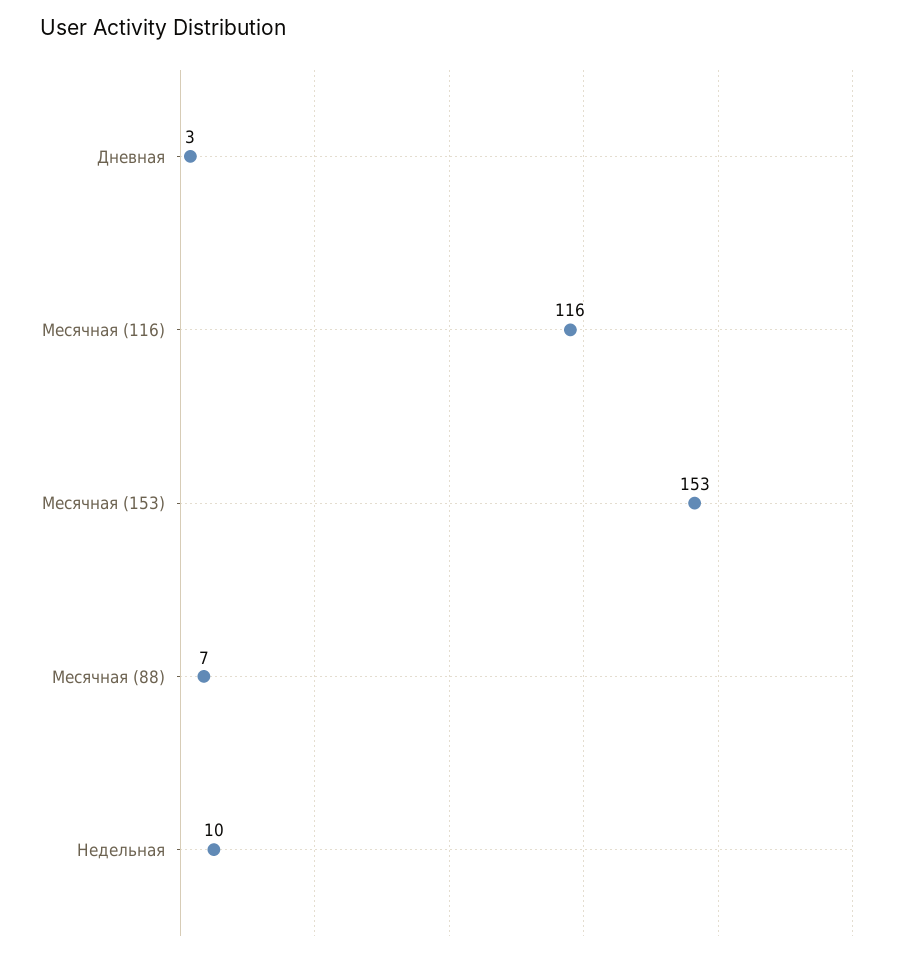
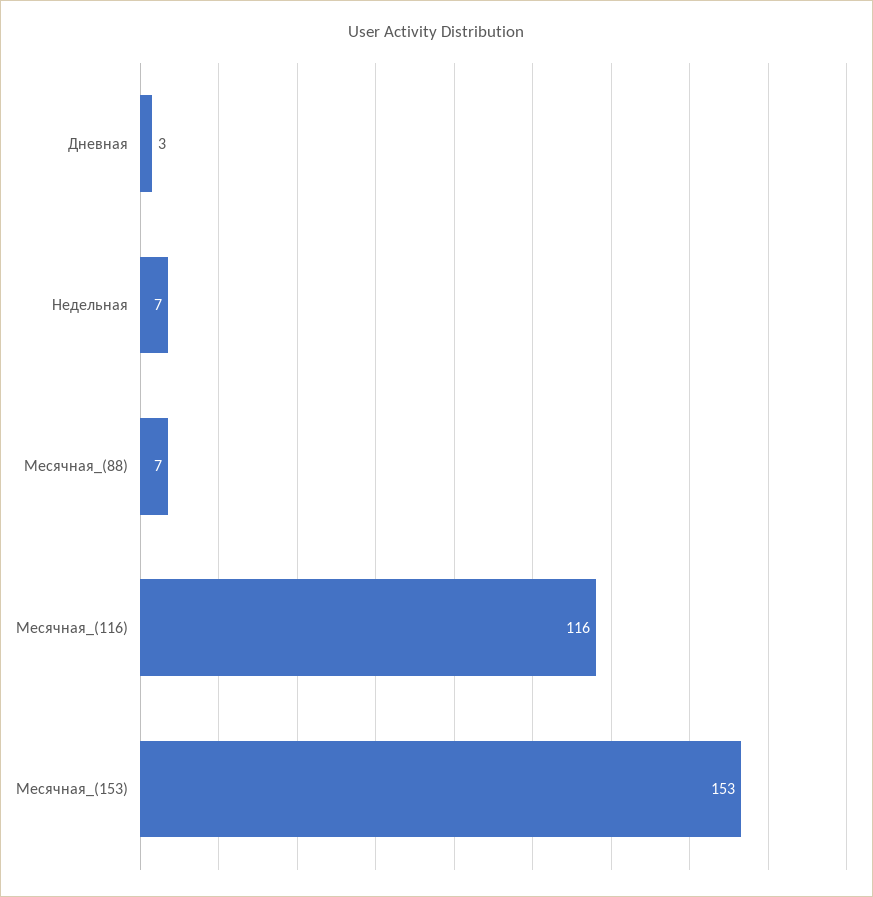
  {
    "Дневная": 3,
    "Месячная (116)": 116,
    "Месячная (153)": 153,
    "Месячная (88)": 7,
-   "Недельная": 10
+   "Недельная": 7
  }

